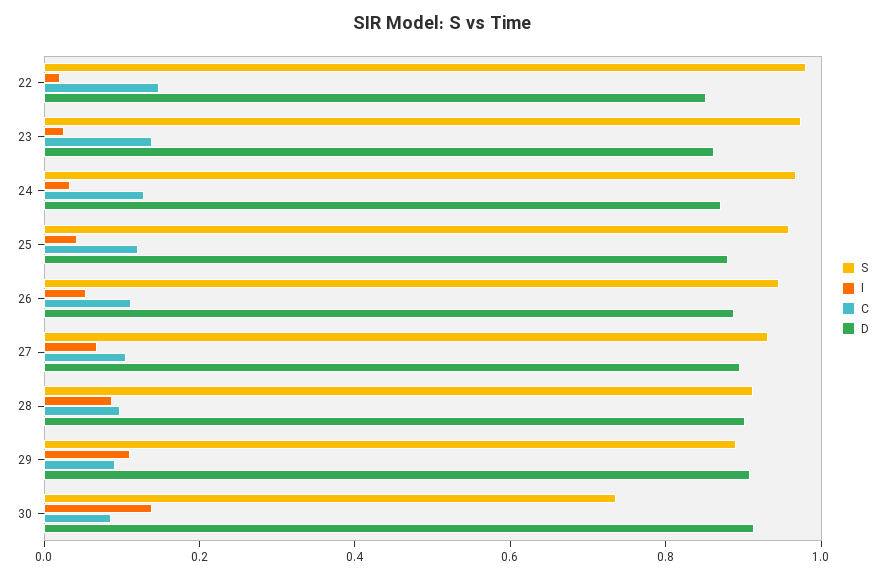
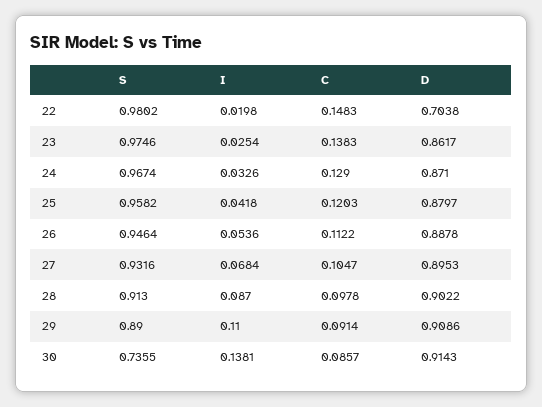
  {
    "S": {
      "22": 0.9802,
      "23": 0.9746,
      "24": 0.9674,
      "25": 0.9582,
      "26": 0.9464,
      "27": 0.9316,
      "28": 0.913,
      "29": 0.89,
      "30": 0.7355
    },
    "I": {
      "22": 0.0198,
      "23": 0.0254,
      "24": 0.0326,
      "25": 0.0418,
      "26": 0.0536,
      "27": 0.0684,
      "28": 0.087,
      "29": 0.11,
      "30": 0.1381
    },
    "C": {
      "22": 0.1483,
      "23": 0.1383,
      "24": 0.129,
      "25": 0.1203,
      "26": 0.1122,
      "27": 0.1047,
      "28": 0.0978,
      "29": 0.0914,
      "30": 0.0857
    },
    "D": {
-     "22": 0.85,
+     "22": 0.7038,
      "23": 0.8617,
      "24": 0.871,
      "25": 0.8797,
      "26": 0.8878,
      "27": 0.8953,
      "28": 0.9022,
      "29": 0.9086,
      "30": 0.9143
    }
  }

